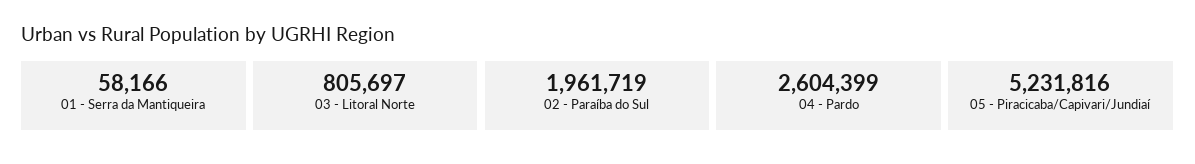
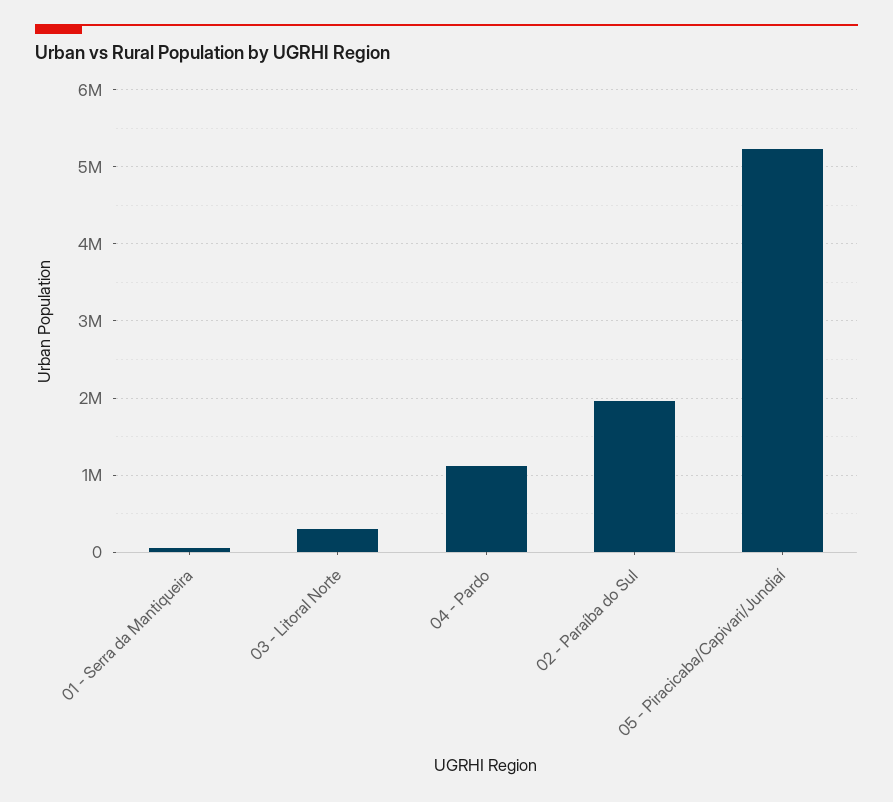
  {
    "01 - Serra da Mantiqueira": 58166,
-   "03 - Litoral Norte": 805697,
+   "03 - Litoral Norte": 300000,
    "02 - Paraíba do Sul": 1961719,
-   "04 - Pardo": 2604399,
+   "04 - Pardo": 1100000,
    "05 - Piracicaba/Capivari/Jundiaí": 5231816
  }

